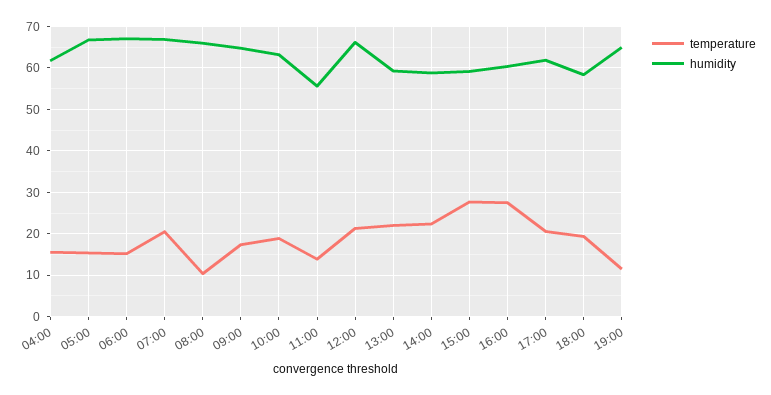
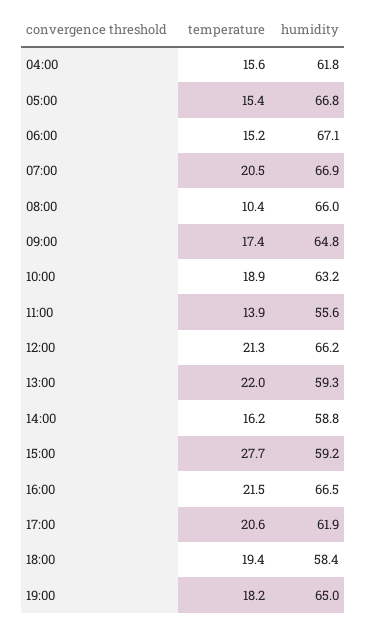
  {
    "temperature": {
      "04:00": 15.6,
      "05:00": 15.4,
      "06:00": 15.2,
      "07:00": 20.5,
      "08:00": 10.4,
      "09:00": 17.4,
      "10:00": 18.9,
      "11:00": 13.9,
      "12:00": 21.3,
      "13:00": 22,
-     "14:00": 22,
+     "14:00": 16.2,
      "15:00": 27.7,
-     "16:00": 28,
+     "16:00": 21.5,
      "17:00": 20.6,
      "18:00": 19.4,
-     "19:00": 12
+     "19:00": 18.2
    },
    "humidity": {
      "04:00": 61.8,
      "05:00": 66.8,
      "06:00": 67.1,
      "07:00": 66.9,
      "08:00": 66,
      "09:00": 64.8,
      "10:00": 63.2,
      "11:00": 55.6,
      "12:00": 66.2,
      "13:00": 59.3,
      "14:00": 58.8,
      "15:00": 59.2,
-     "16:00": 60,
+     "16:00": 66.5,
      "17:00": 61.9,
      "18:00": 58.4,
      "19:00": 65
    }
  }

